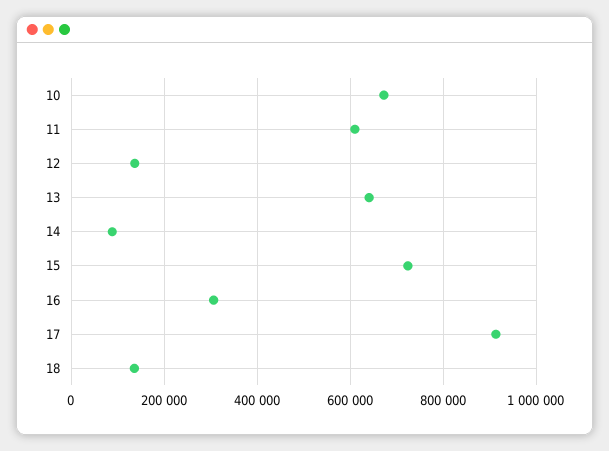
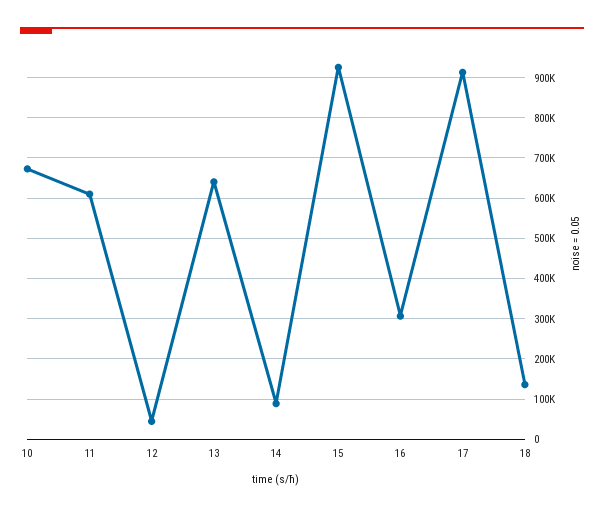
  {
    "10": 680000,
    "11": 620000,
-   "12": 140000,
+   "12": 40000,
    "13": 640000,
    "14": 80000,
-   "15": 720000,
+   "15": 920000,
    "16": 300000,
    "17": 920000,
    "18": 140000
  }

